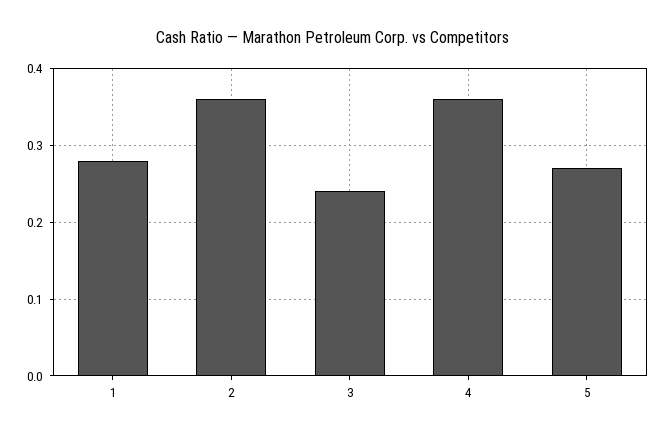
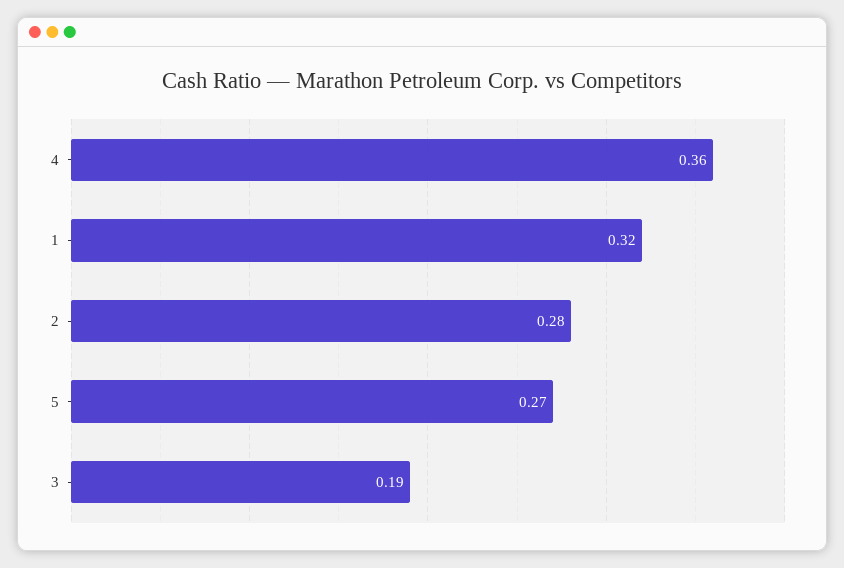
  {
-   "1": 0.28,
+   "1": 0.32,
-   "2": 0.36,
+   "2": 0.28,
-   "3": 0.24,
+   "3": 0.19,
    "4": 0.36,
    "5": 0.27
  }

